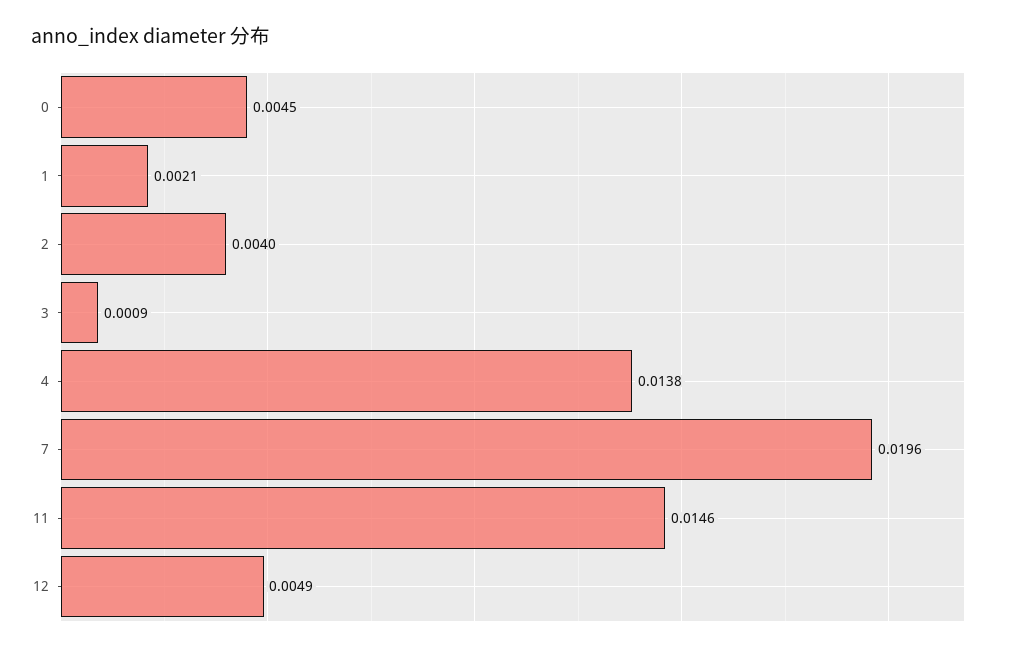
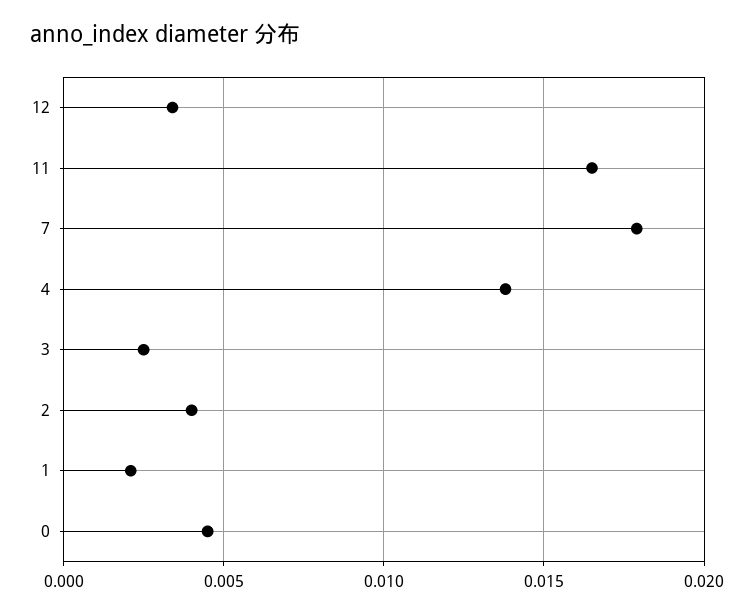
  {
    "0": 0.0045,
    "1": 0.0021,
    "2": 0.004,
-   "3": 0.0009,
+   "3": 0.0025,
    "4": 0.0138,
-   "7": 0.0196,
+   "7": 0.018,
-   "11": 0.0146,
+   "11": 0.0165,
-   "12": 0.0049
+   "12": 0.0035
  }

